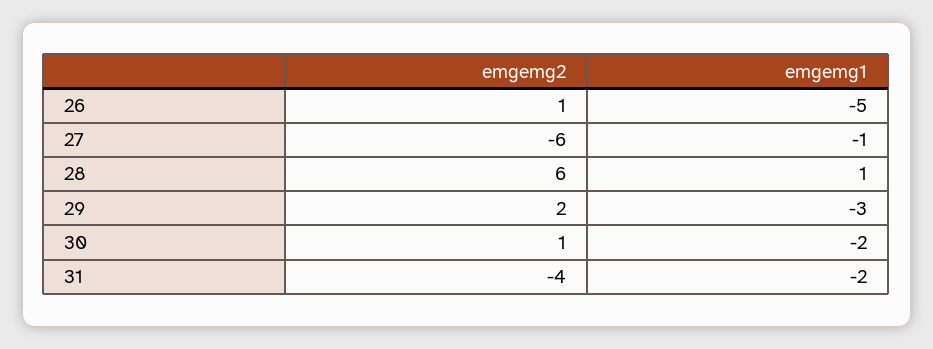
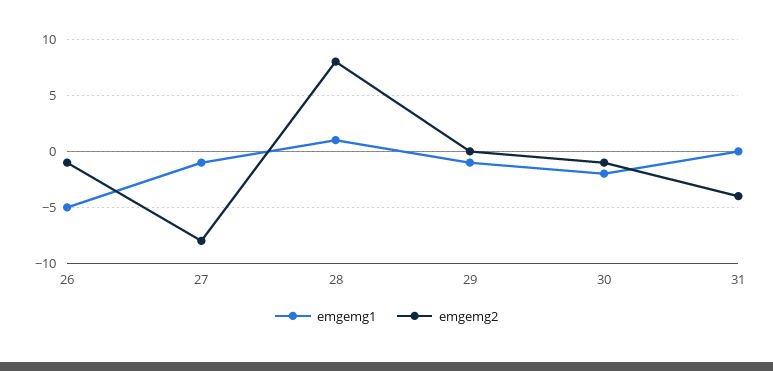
  {
    "emgemg2": {
-     "26": 1,
+     "26": -1,
-     "27": -6,
+     "27": -8,
-     "28": 6,
+     "28": 8,
-     "29": 2,
+     "29": 0,
-     "30": 1,
+     "30": -1,
      "31": -4
    },
    "emgemg1": {
      "26": -5,
      "27": -1,
      "28": 1,
-     "29": -3,
+     "29": -1,
      "30": -2,
-     "31": -2
+     "31": 0
    }
  }

